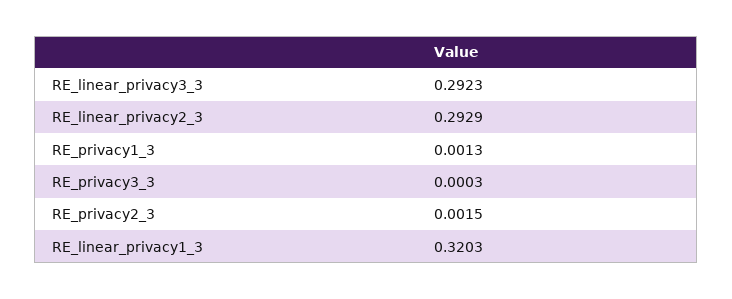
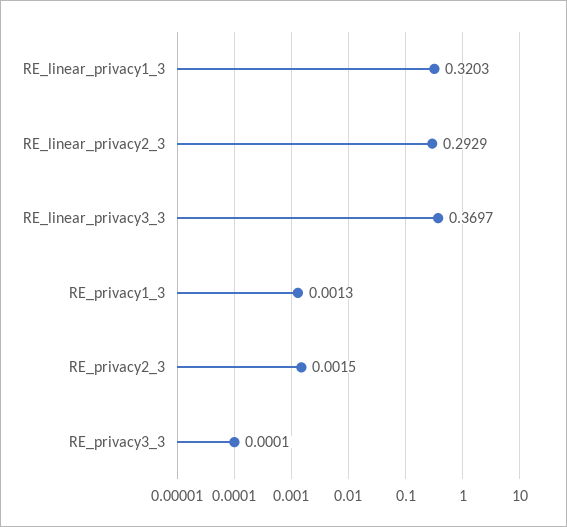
  {
-   "RE_linear_privacy3_3": 0.2923,
+   "RE_linear_privacy3_3": 0.3697,
    "RE_linear_privacy2_3": 0.2929,
    "RE_privacy1_3": 0.0013,
-   "RE_privacy3_3": 0.0003,
+   "RE_privacy3_3": 0.0001,
    "RE_privacy2_3": 0.0015,
    "RE_linear_privacy1_3": 0.3203
  }

